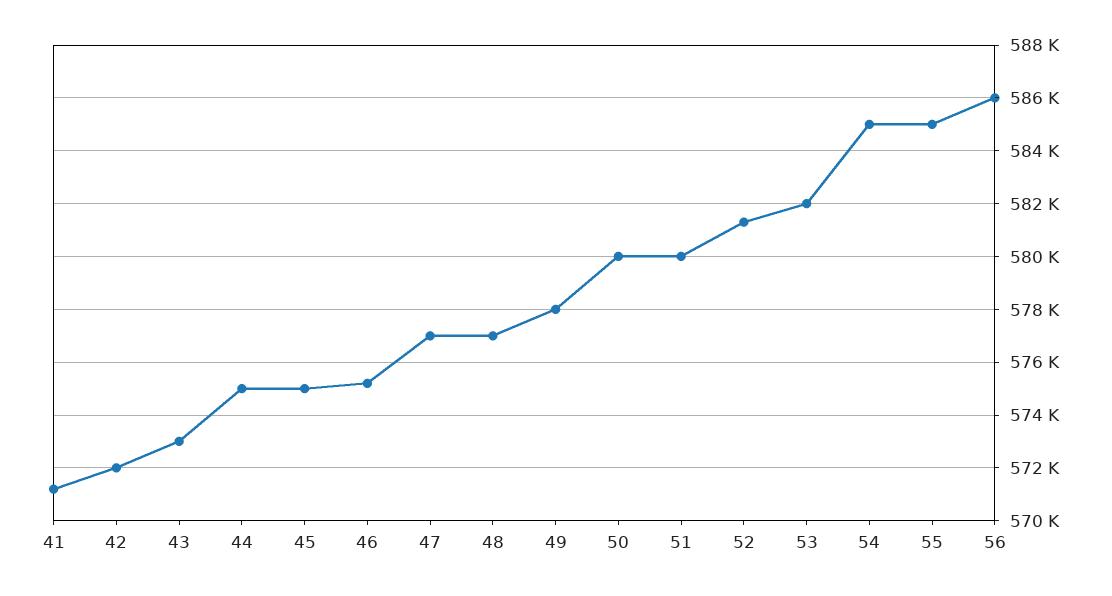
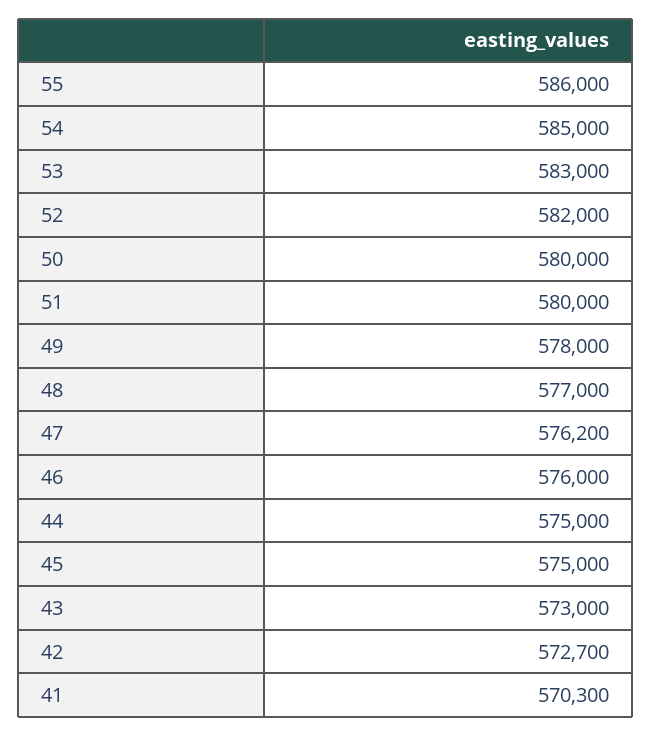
  {
-   "41": 571250,
+   "41": 570300,
-   "42": 572000,
+   "42": 572700,
    "43": 573000,
    "44": 575000,
    "45": 575000,
-   "46": 575250,
+   "46": 576000,
-   "47": 577000,
+   "47": 576200,
    "48": 577000,
    "49": 578000,
    "50": 580000,
    "51": 580000,
-   "52": 581250,
+   "52": 582000,
-   "53": 582000,
+   "53": 583000,
    "54": 585000,
-   "55": 585000,
+   "55": 586000
-   "56": 586000
  }

